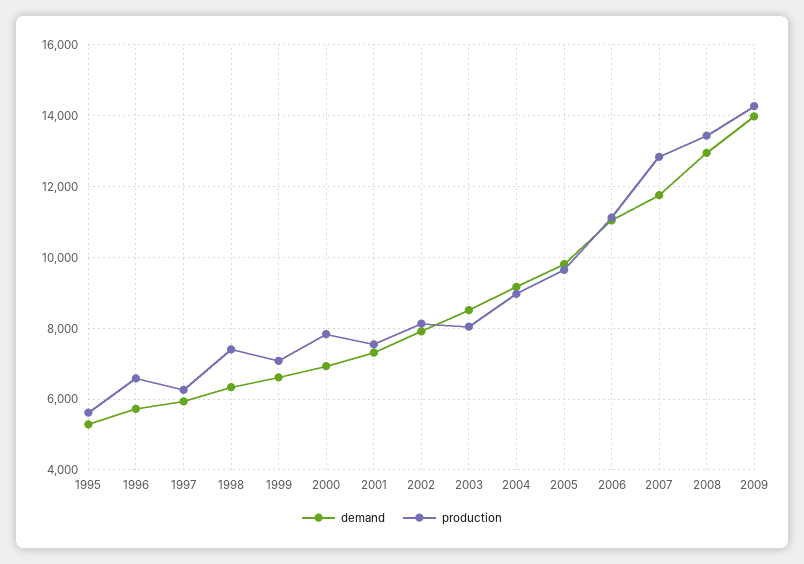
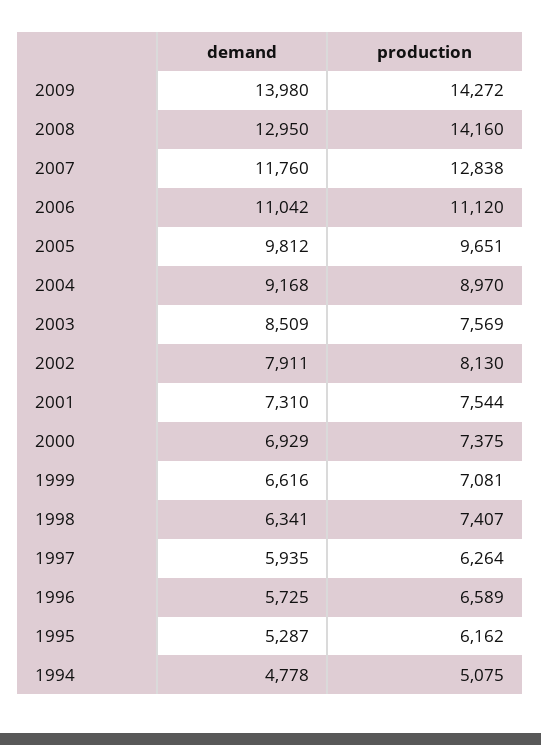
  {
    "demand": {
      "1995": 5287,
      "1996": 5725,
      "1997": 5935,
      "1998": 6341,
      "1999": 6616,
      "2000": 6929,
      "2001": 7310,
      "2002": 7911,
      "2003": 8509,
      "2004": 9168,
      "2005": 9812,
      "2006": 11042,
      "2007": 11760,
      "2008": 12950,
-     "2009": 13980
+     "2009": 13980,
+     "1994": 4778
    },
    "production": {
-     "1995": 5600,
+     "1995": 6162,
      "1996": 6589,
      "1997": 6264,
      "1998": 7407,
      "1999": 7081,
-     "2000": 7800,
+     "2000": 7375,
      "2001": 7544,
      "2002": 8130,
-     "2003": 8000,
+     "2003": 7569,
      "2004": 8970,
      "2005": 9651,
      "2006": 11120,
      "2007": 12838,
-     "2008": 13400,
+     "2008": 14160,
-     "2009": 14272
+     "2009": 14272,
+     "1994": 5075
    }
  }

